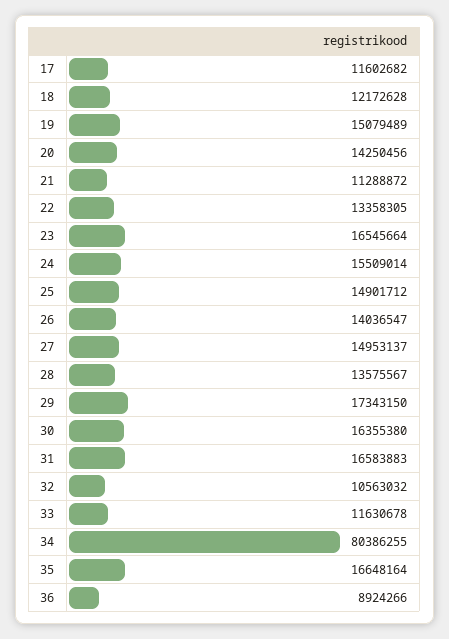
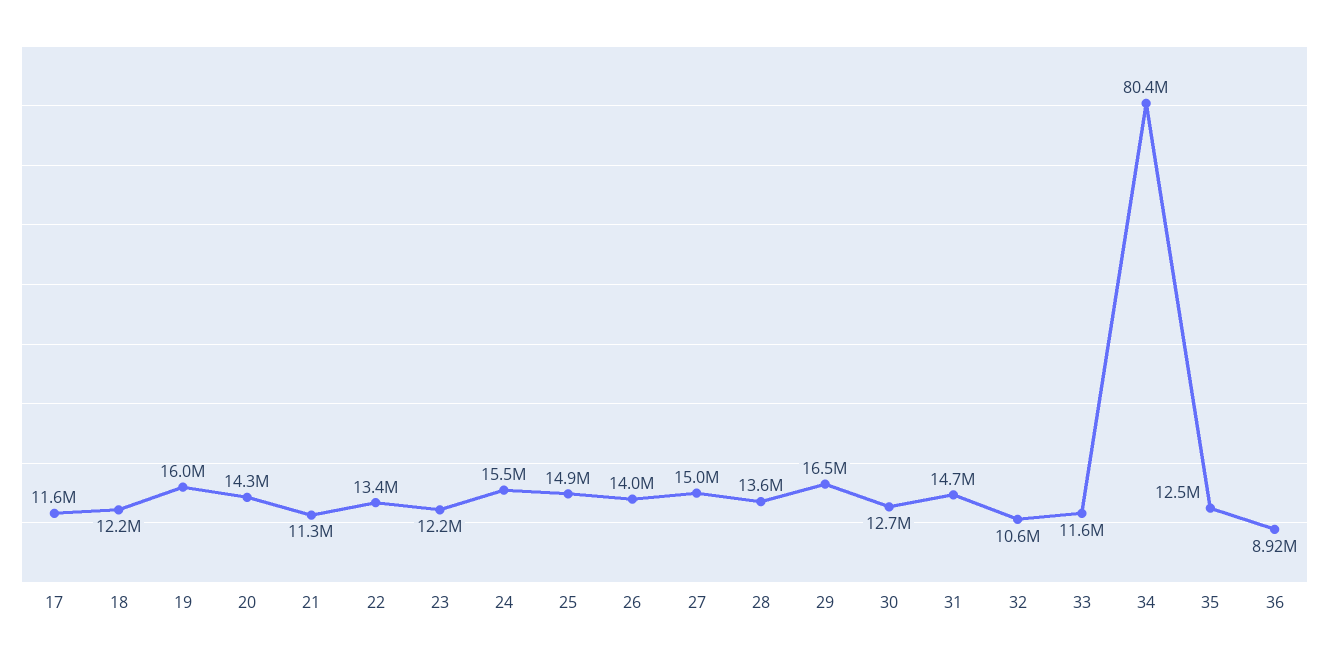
  {
    "17": 11602682,
    "18": 12172628,
-   "19": 15079489,
+   "19": 16000000,
    "20": 14250456,
    "21": 11288872,
    "22": 13358305,
-   "23": 16545664,
+   "23": 12200000,
    "24": 15509014,
    "25": 14901712,
    "26": 14036547,
    "27": 14953137,
    "28": 13575567,
-   "29": 17343150,
+   "29": 16500000,
-   "30": 16355380,
+   "30": 12700000,
-   "31": 16583883,
+   "31": 14700000,
    "32": 10563032,
    "33": 11630678,
    "34": 80386255,
-   "35": 16648164,
+   "35": 12500000,
    "36": 8924266
  }

